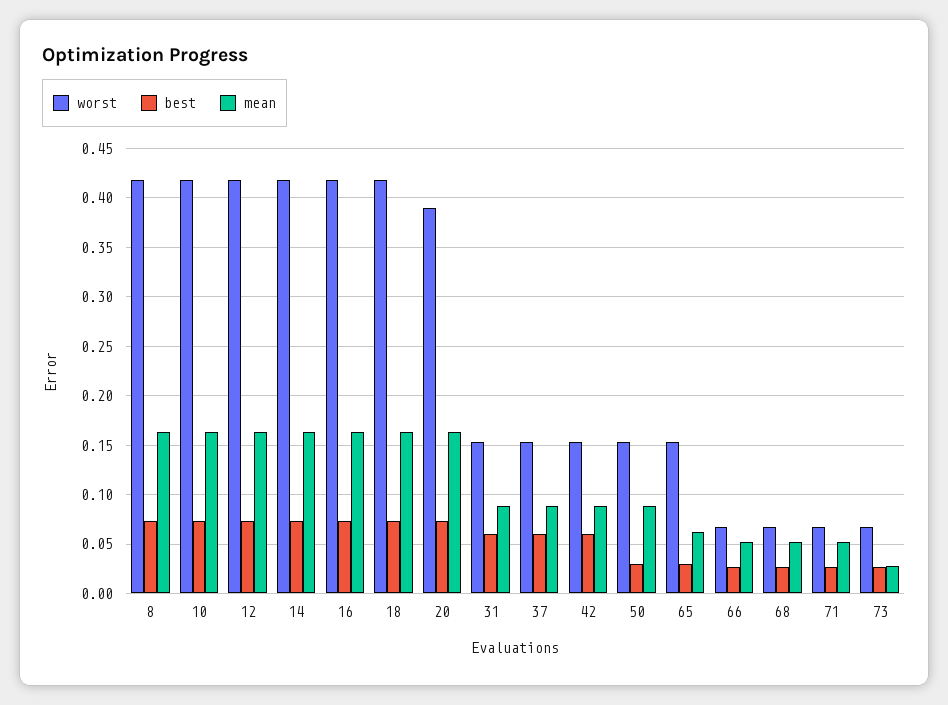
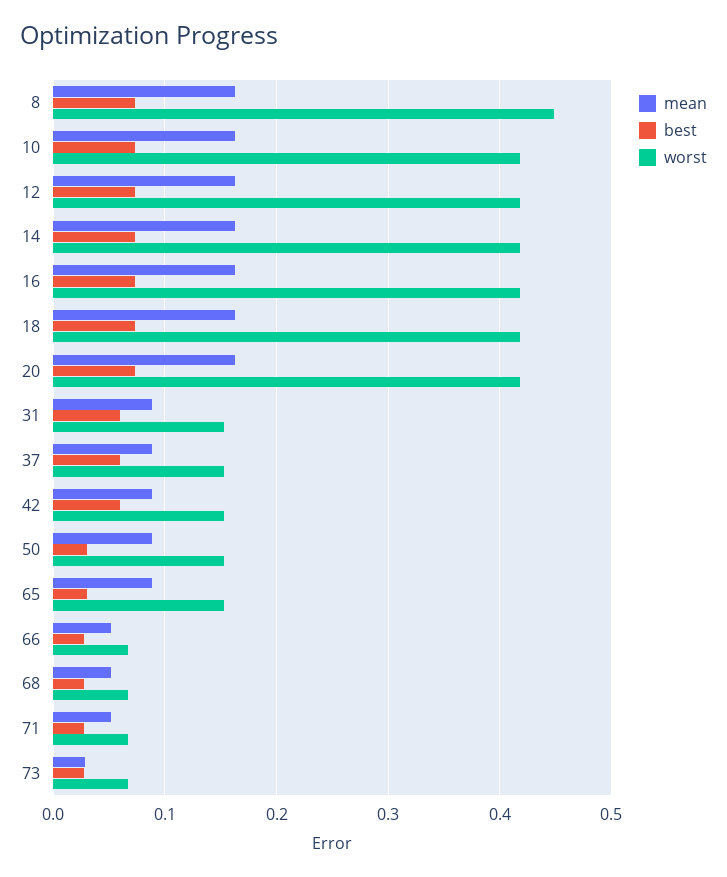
  {
    "worst": {
-     "8": 0.42,
+     "8": 0.45,
      "10": 0.42,
      "12": 0.42,
      "14": 0.42,
      "16": 0.42,
      "18": 0.42,
-     "20": 0.39,
+     "20": 0.42,
      "31": 0.15,
      "37": 0.15,
      "42": 0.15,
      "50": 0.15,
      "65": 0.15,
      "66": 0.07,
      "68": 0.07,
      "71": 0.07,
      "73": 0.07
    },
    "best": {
      "8": 0.07,
      "10": 0.07,
      "12": 0.07,
      "14": 0.07,
      "16": 0.07,
      "18": 0.07,
      "20": 0.07,
      "31": 0.06,
      "37": 0.06,
      "42": 0.06,
      "50": 0.03,
      "65": 0.03,
      "66": 0.03,
      "68": 0.03,
      "71": 0.03,
      "73": 0.03
    },
    "mean": {
      "8": 0.16,
      "10": 0.16,
      "12": 0.16,
      "14": 0.16,
      "16": 0.16,
      "18": 0.16,
      "20": 0.16,
      "31": 0.09,
      "37": 0.09,
      "42": 0.09,
      "50": 0.09,
-     "65": 0.06,
+     "65": 0.09,
      "66": 0.05,
      "68": 0.05,
      "71": 0.05,
      "73": 0.03
    }
  }

